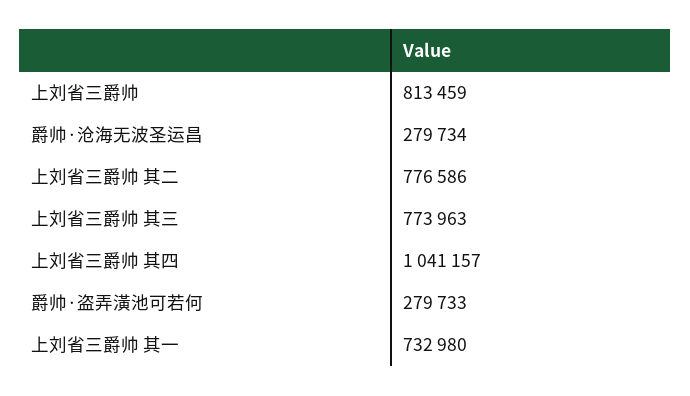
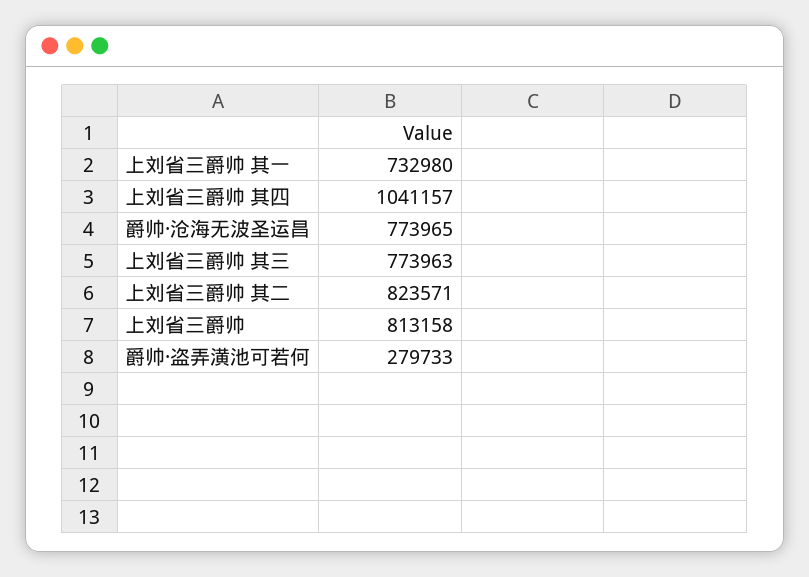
  {
-   "上刘省三爵帅": 813459,
+   "上刘省三爵帅": 813158,
-   "爵帅·沧海无波圣运昌": 279734,
+   "爵帅·沧海无波圣运昌": 773965,
-   "上刘省三爵帅 其二": 776586,
+   "上刘省三爵帅 其二": 823571,
    "上刘省三爵帅 其三": 773963,
    "上刘省三爵帅 其四": 1041157,
    "爵帅·盗弄潢池可若何": 279733,
    "上刘省三爵帅 其一": 732980
  }

